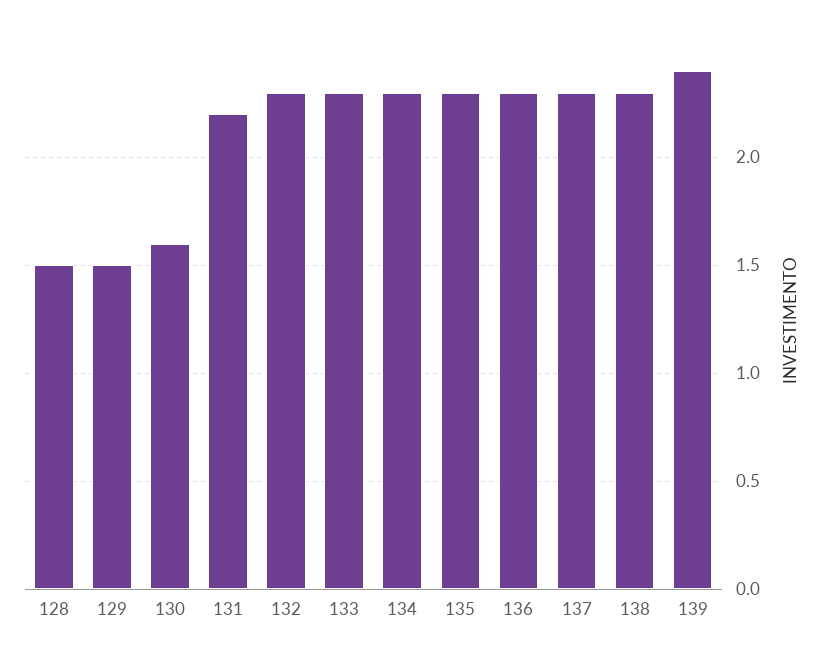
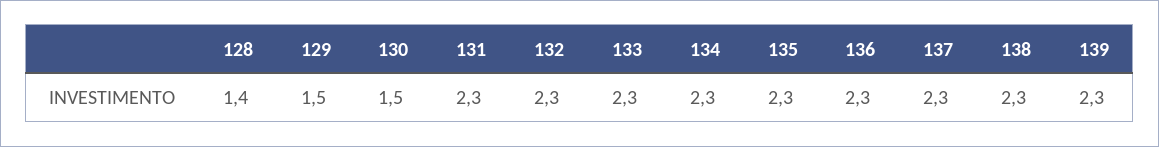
  {
-   "128": 1.5,
+   "128": 1.4,
    "129": 1.5,
-   "130": 1.6,
+   "130": 1.5,
-   "131": 2.2,
+   "131": 2.3,
    "132": 2.3,
    "133": 2.3,
    "134": 2.3,
    "135": 2.3,
    "136": 2.3,
    "137": 2.3,
    "138": 2.3,
-   "139": 2.4
+   "139": 2.3
  }

